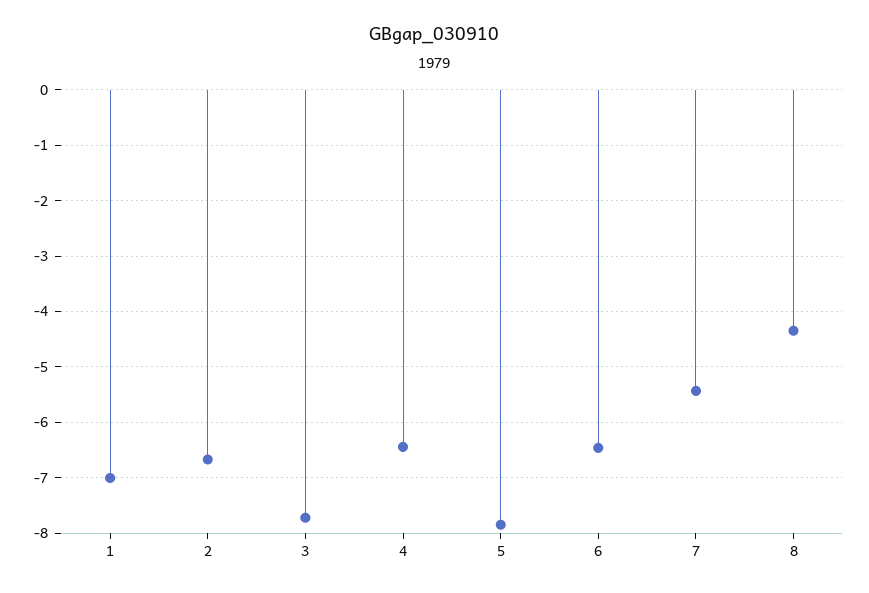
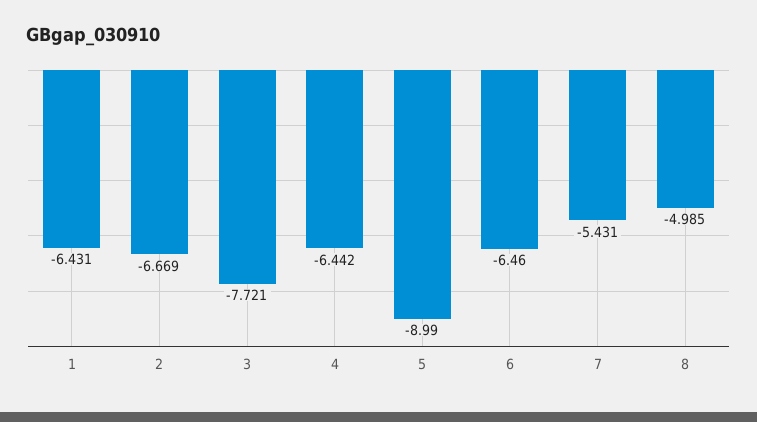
  {
-   "1": -7,
+   "1": -6.431,
    "2": -6.669,
    "3": -7.721,
    "4": -6.442,
-   "5": -7.8,
+   "5": -8.99,
    "6": -6.46,
    "7": -5.431,
-   "8": -4.4
+   "8": -4.985
  }

